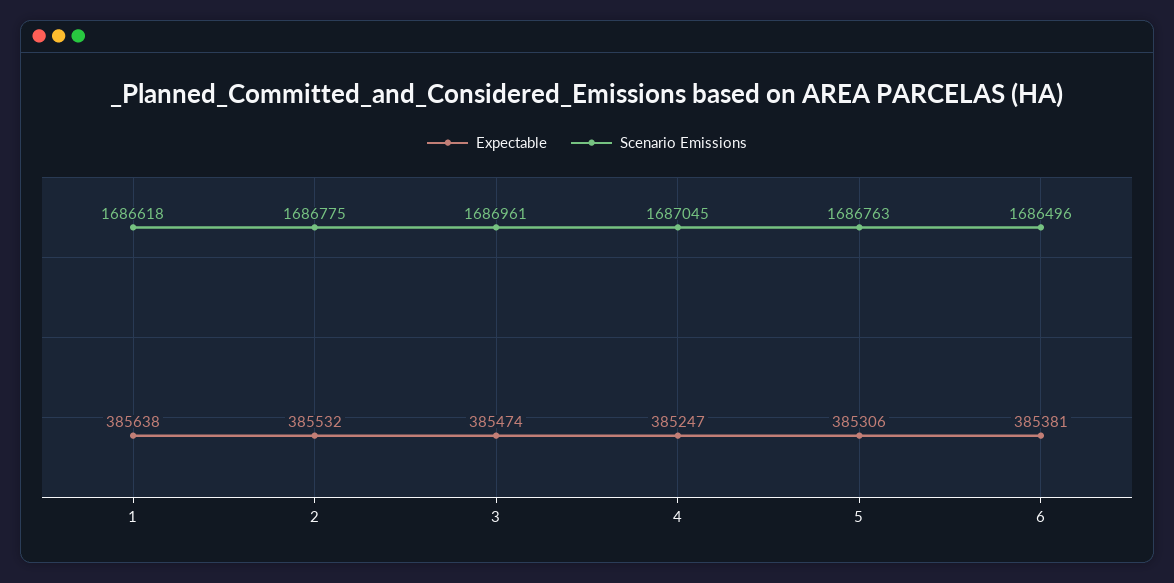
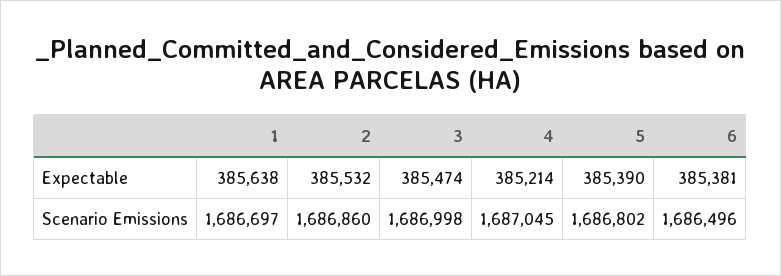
  {
    "Expectable": {
      "1": 385638,
      "2": 385532,
      "3": 385474,
-     "4": 385247,
+     "4": 385214,
-     "5": 385306,
+     "5": 385390,
      "6": 385381
    },
    "Scenario Emissions": {
-     "1": 1686618,
+     "1": 1686697,
-     "2": 1686775,
+     "2": 1686860,
-     "3": 1686961,
+     "3": 1686998,
      "4": 1687045,
-     "5": 1686763,
+     "5": 1686802,
      "6": 1686496
    }
  }

